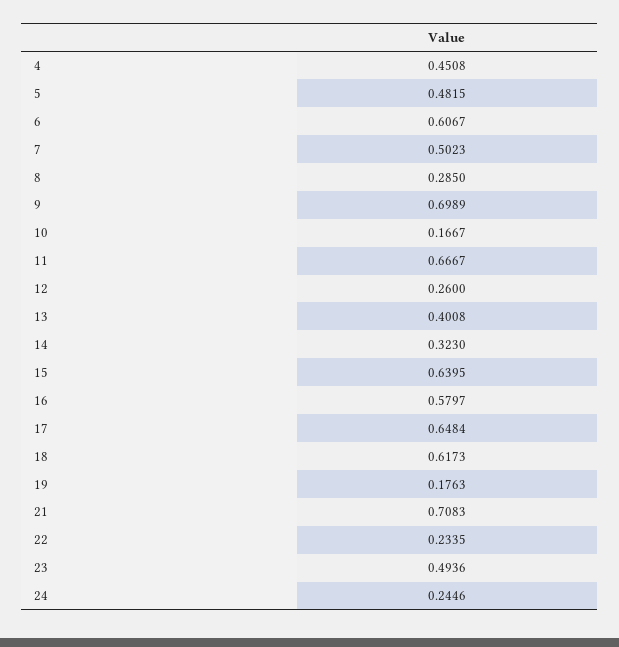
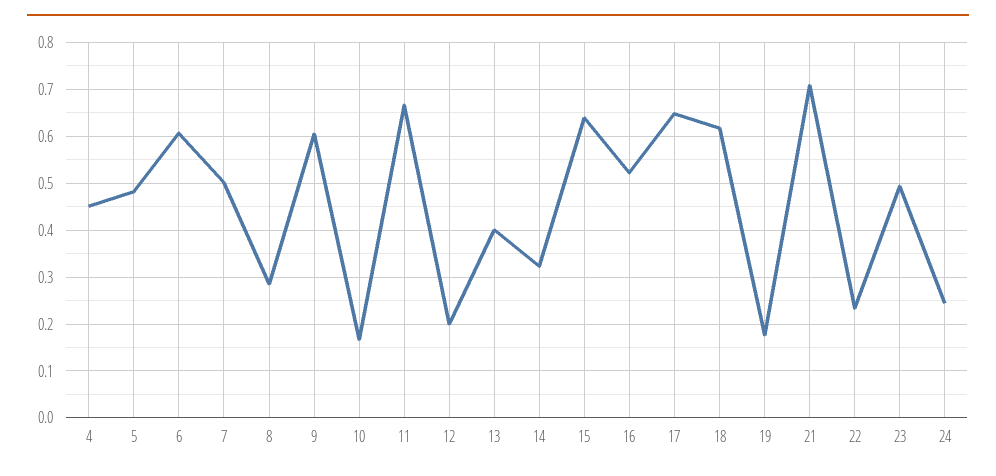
  {
    "4": 0.4508,
    "5": 0.4815,
    "6": 0.6067,
    "7": 0.5023,
    "8": 0.285,
-   "9": 0.6989,
+   "9": 0.6,
    "10": 0.1667,
    "11": 0.6667,
-   "12": 0.26,
+   "12": 0.2,
    "13": 0.4008,
    "14": 0.323,
    "15": 0.6395,
-   "16": 0.5797,
+   "16": 0.52,
    "17": 0.6484,
    "18": 0.6173,
    "19": 0.1763,
    "21": 0.7083,
    "22": 0.2335,
    "23": 0.4936,
    "24": 0.2446
  }

